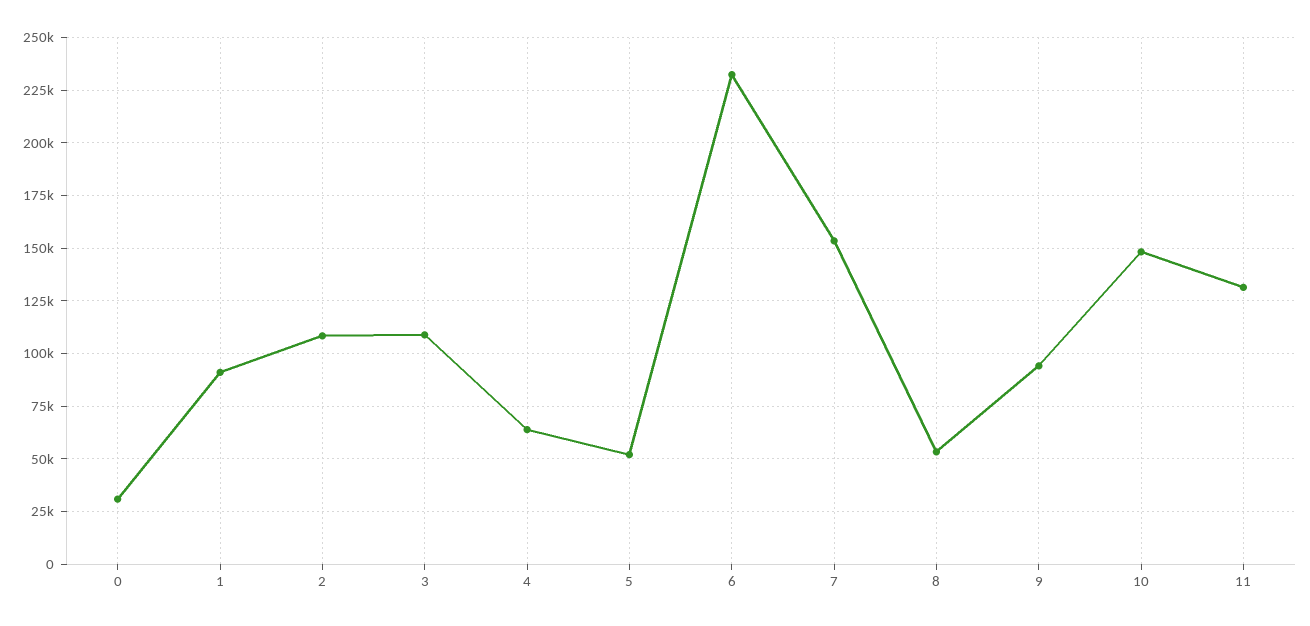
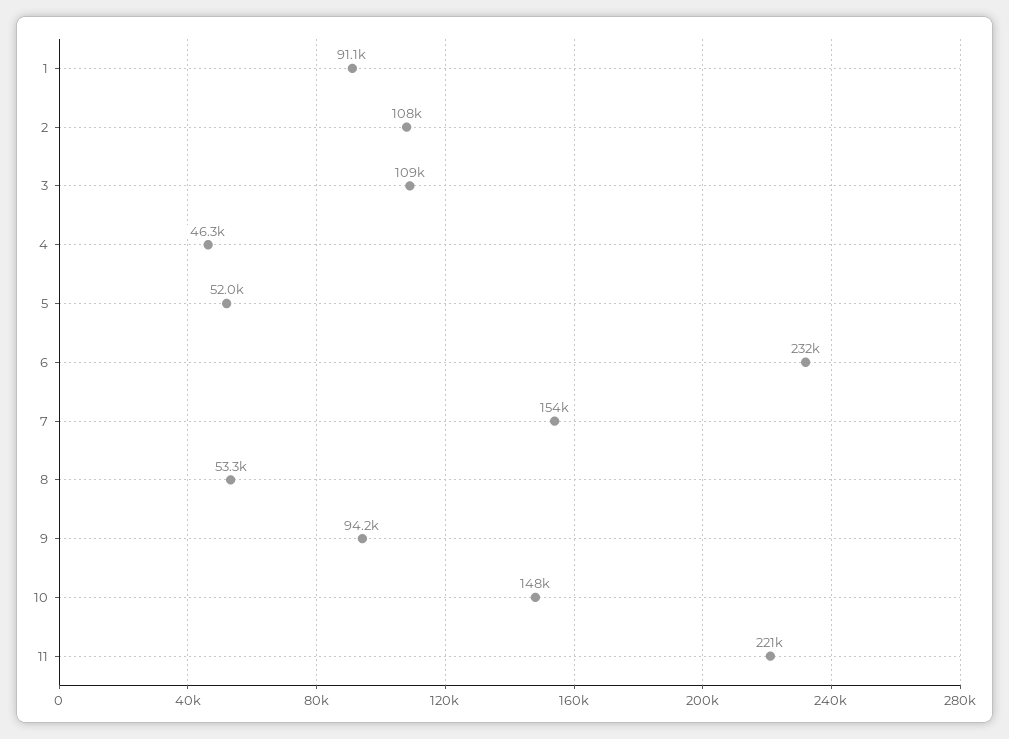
  {
-   "0": 30000,
    "1": 91100,
    "2": 108000,
    "3": 109000,
-   "4": 65000,
+   "4": 46300,
    "5": 52000,
    "6": 232000,
    "7": 154000,
    "8": 53300,
    "9": 94200,
    "10": 148000,
-   "11": 130000
+   "11": 221000
  }

